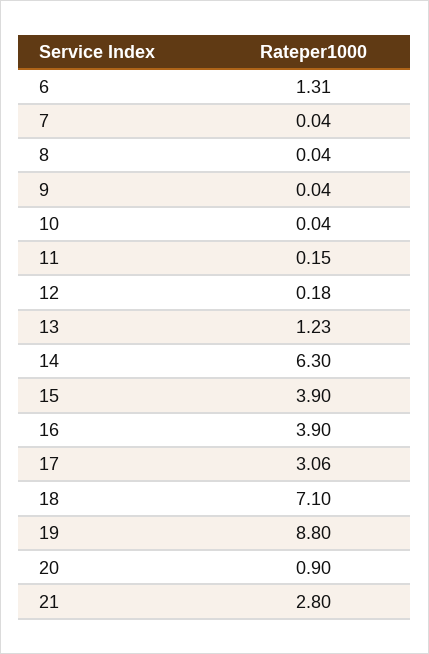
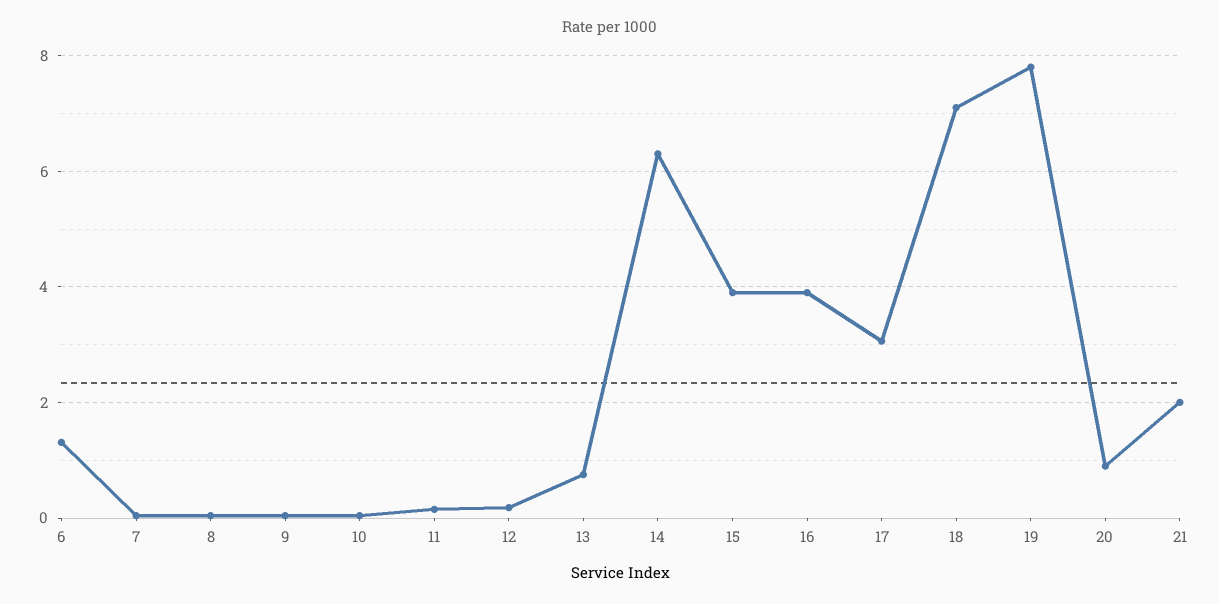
  {
    "6": 1.31,
    "7": 0.04,
    "8": 0.04,
    "9": 0.04,
    "10": 0.04,
    "11": 0.15,
    "12": 0.18,
-   "13": 1.23,
+   "13": 0.8,
    "14": 6.3,
    "15": 3.9,
    "16": 3.9,
    "17": 3.06,
    "18": 7.1,
-   "19": 8.8,
+   "19": 7.8,
    "20": 0.9,
-   "21": 2.8
+   "21": 2
  }

